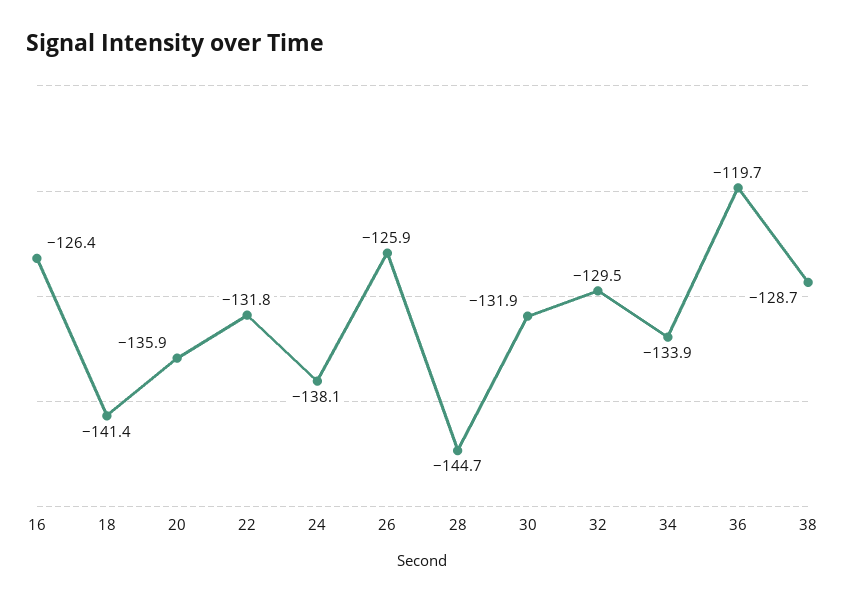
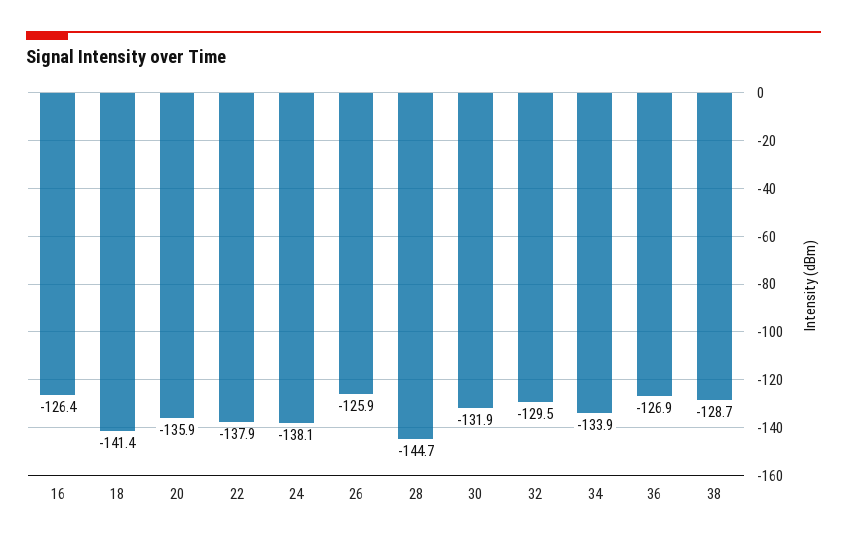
  {
    "16": -126.4,
    "18": -141.4,
    "20": -135.9,
-   "22": -131.8,
+   "22": -137.9,
    "24": -138.1,
    "26": -125.9,
    "28": -144.7,
    "30": -131.9,
    "32": -129.5,
    "34": -133.9,
-   "36": -119.7,
+   "36": -126.9,
    "38": -128.7
  }

